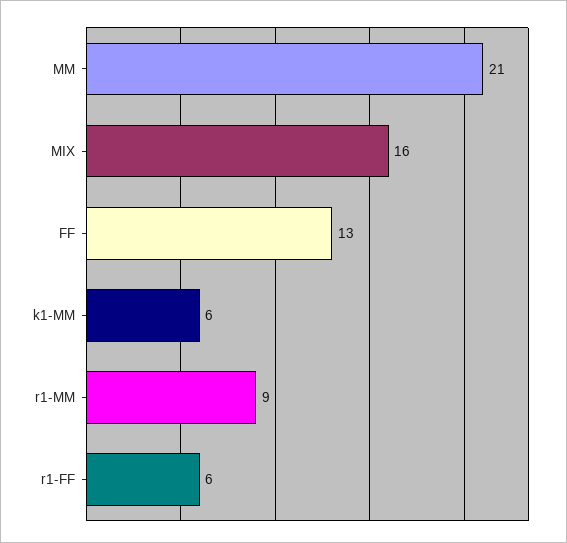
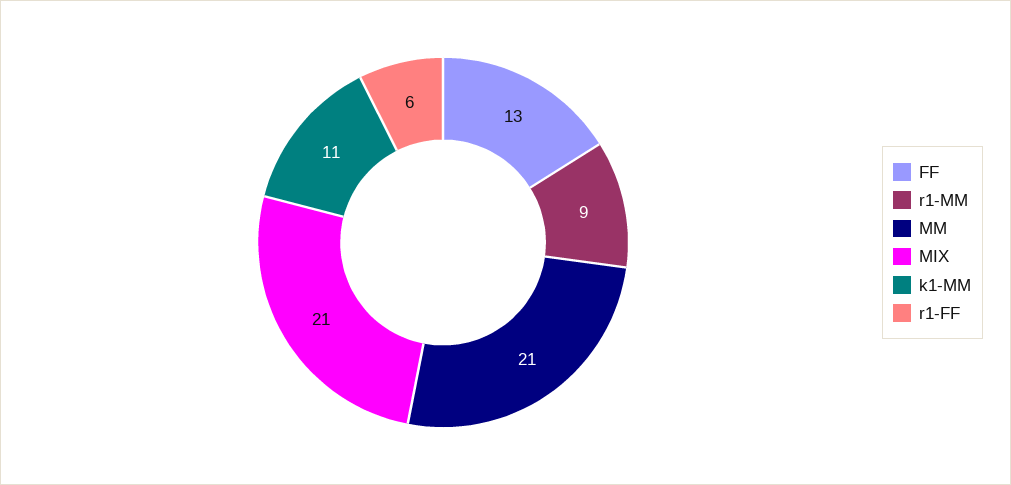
  {
    "MM": 21,
-   "MIX": 16,
+   "MIX": 21,
    "FF": 13,
-   "k1-MM": 6,
+   "k1-MM": 11,
    "r1-MM": 9,
    "r1-FF": 6
  }

